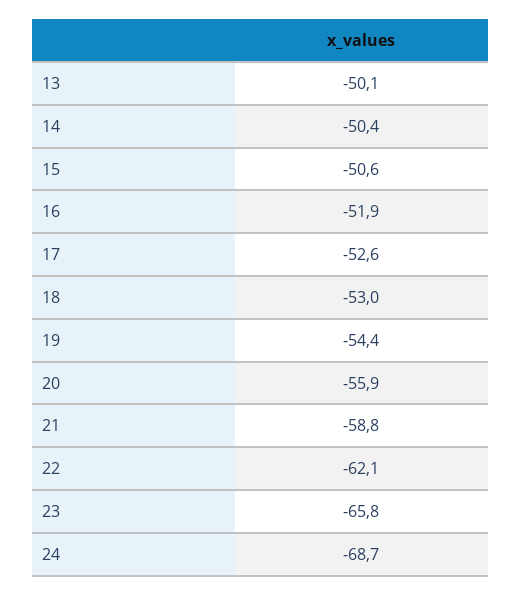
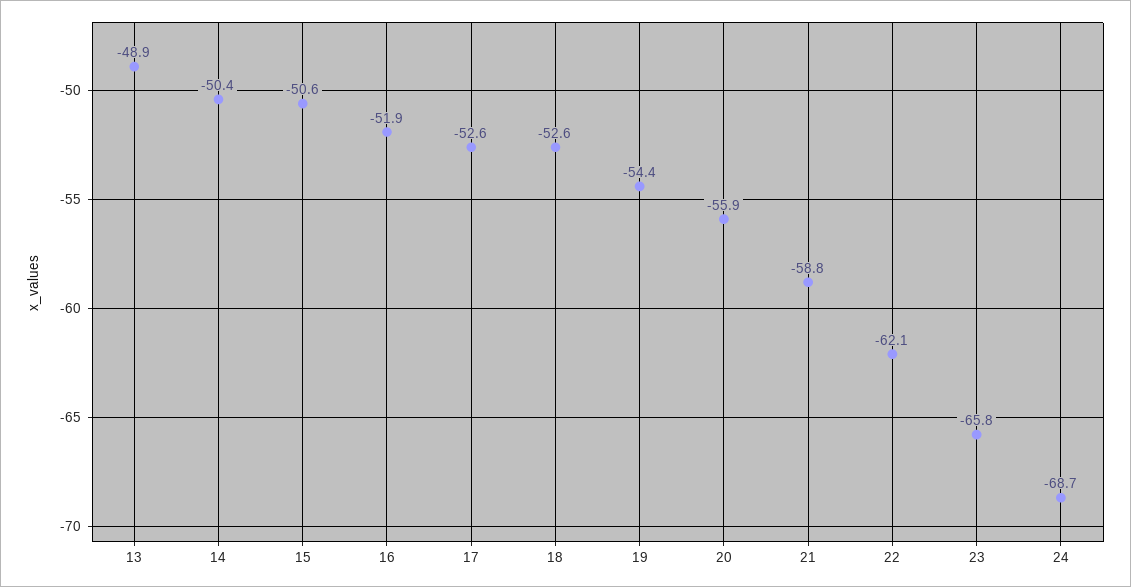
  {
-   "13": -50.1,
+   "13": -48.9,
    "14": -50.4,
    "15": -50.6,
    "16": -51.9,
    "17": -52.6,
-   "18": -53,
+   "18": -52.6,
    "19": -54.4,
    "20": -55.9,
    "21": -58.8,
    "22": -62.1,
    "23": -65.8,
    "24": -68.7
  }

